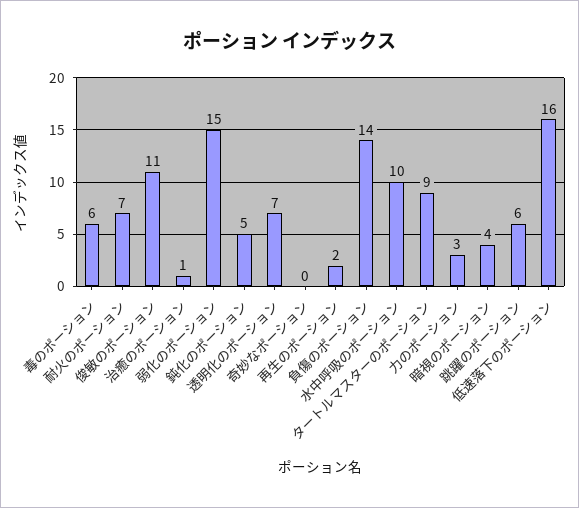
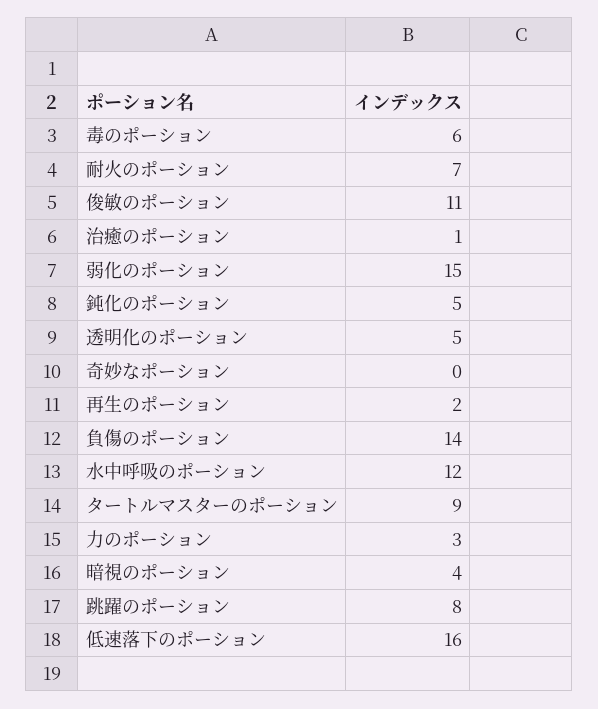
  {
    "毒のポーション": 6,
    "耐火のポーション": 7,
    "俊敏のポーション": 11,
    "治癒のポーション": 1,
    "弱化のポーション": 15,
    "鈍化のポーション": 5,
-   "透明化のポーション": 7,
+   "透明化のポーション": 5,
    "奇妙なポーション": 0,
    "再生のポーション": 2,
    "負傷のポーション": 14,
-   "水中呼吸のポーション": 10,
+   "水中呼吸のポーション": 12,
    "タートルマスターのポーション": 9,
    "力のポーション": 3,
    "暗視のポーション": 4,
-   "跳躍のポーション": 6,
+   "跳躍のポーション": 8,
    "低速落下のポーション": 16
  }

